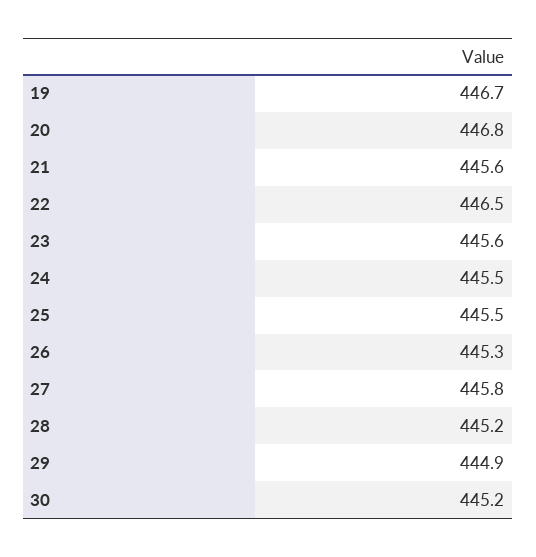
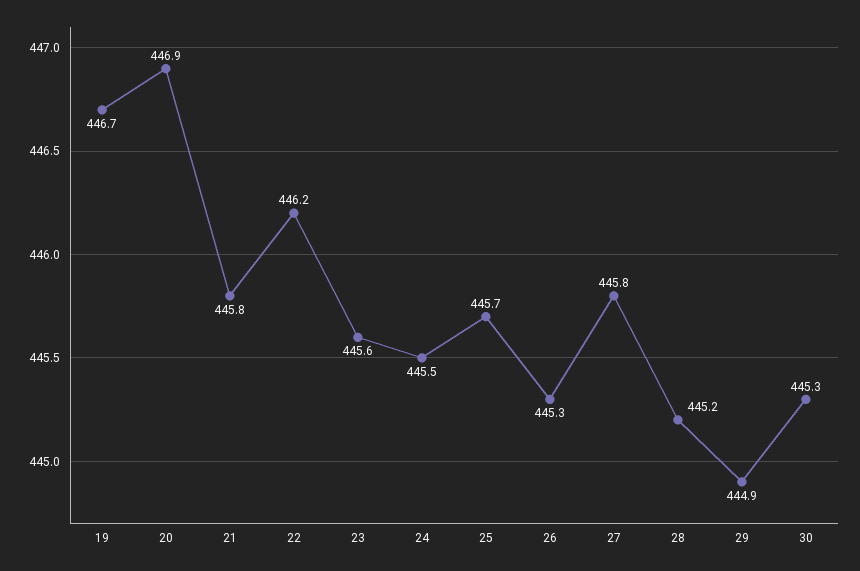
  {
    "19": 446.7,
-   "20": 446.8,
+   "20": 446.9,
-   "21": 445.6,
+   "21": 445.8,
-   "22": 446.5,
+   "22": 446.2,
    "23": 445.6,
    "24": 445.5,
-   "25": 445.5,
+   "25": 445.7,
    "26": 445.3,
    "27": 445.8,
    "28": 445.2,
    "29": 444.9,
-   "30": 445.2
+   "30": 445.3
  }

